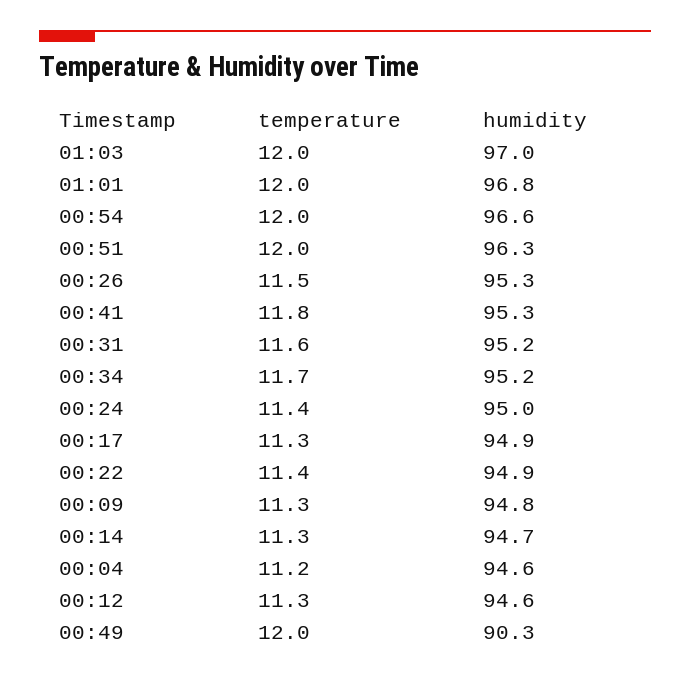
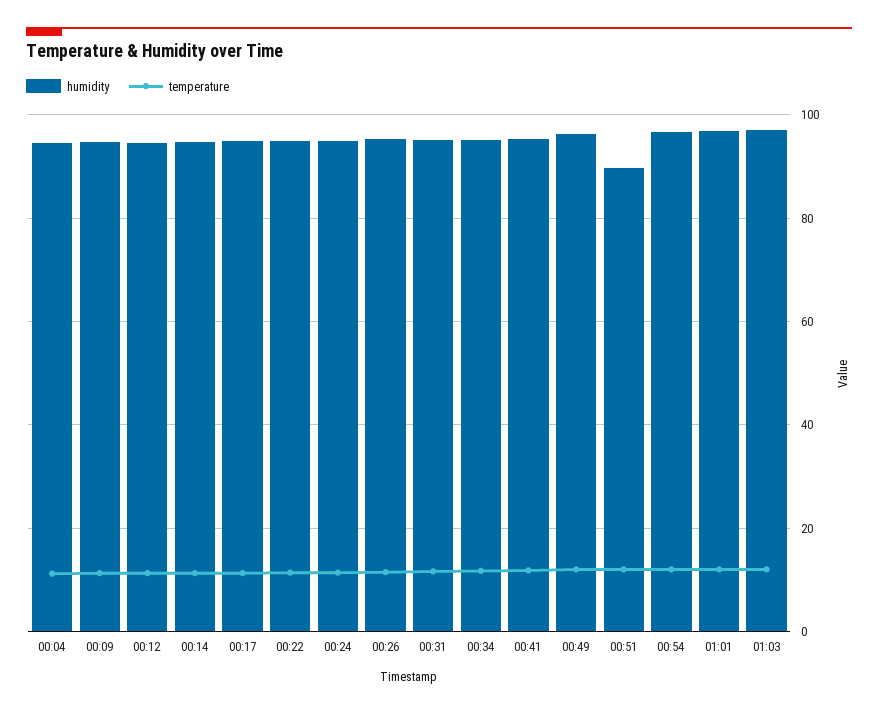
  {
    "temperature": {
      "01:03": 12,
      "01:01": 12,
      "00:54": 12,
      "00:51": 12,
      "00:26": 11.5,
      "00:41": 11.8,
      "00:31": 11.6,
      "00:34": 11.7,
      "00:24": 11.4,
      "00:17": 11.3,
      "00:22": 11.4,
      "00:09": 11.3,
      "00:14": 11.3,
      "00:04": 11.2,
      "00:12": 11.3,
      "00:49": 12
    },
    "humidity": {
      "01:03": 97,
      "01:01": 96.8,
      "00:54": 96.6,
-     "00:51": 96.3,
+     "00:51": 90,
      "00:26": 95.3,
      "00:41": 95.3,
      "00:31": 95.2,
      "00:34": 95.2,
      "00:24": 95,
      "00:17": 94.9,
      "00:22": 94.9,
      "00:09": 94.8,
      "00:14": 94.7,
      "00:04": 94.6,
      "00:12": 94.6,
-     "00:49": 90.3
+     "00:49": 96
    }
  }

